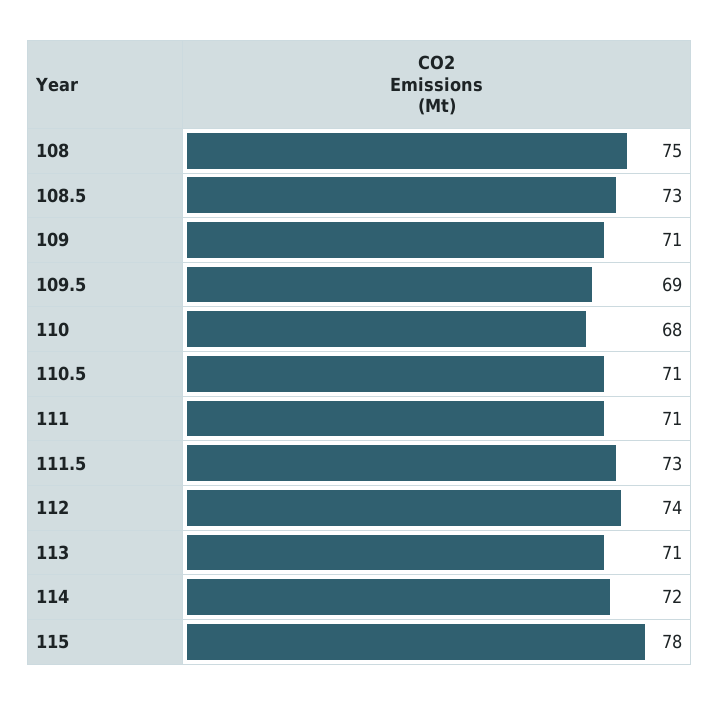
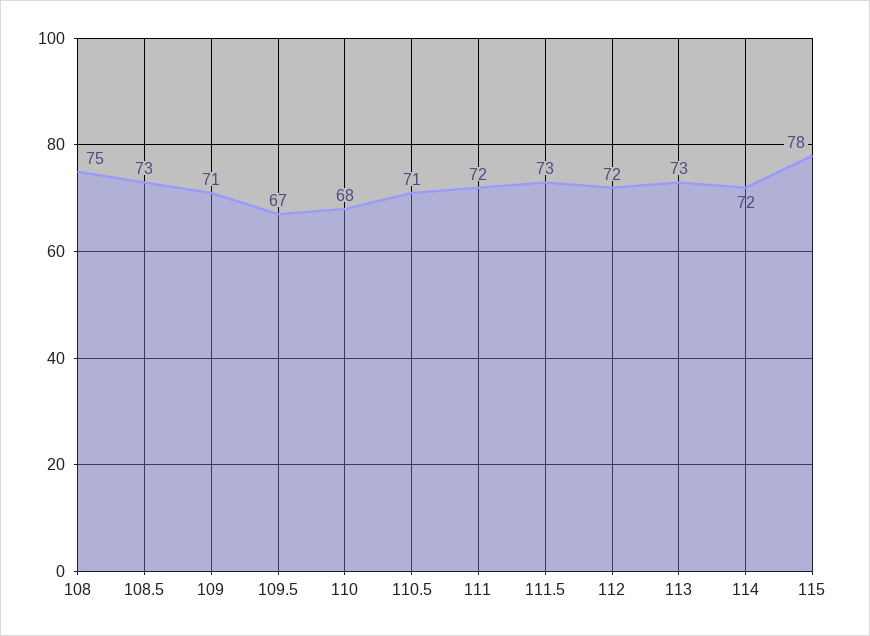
  {
    "108": 75,
    "108.5": 73,
    "109": 71,
-   "109.5": 69,
+   "109.5": 67,
    "110": 68,
    "110.5": 71,
-   "111": 71,
+   "111": 72,
    "111.5": 73,
-   "112": 74,
+   "112": 72,
-   "113": 71,
+   "113": 73,
    "114": 72,
    "115": 78
  }

